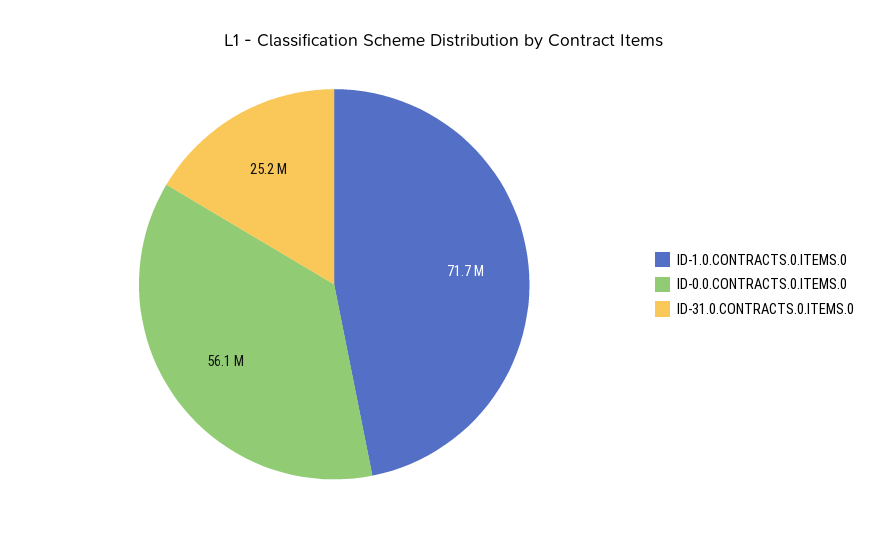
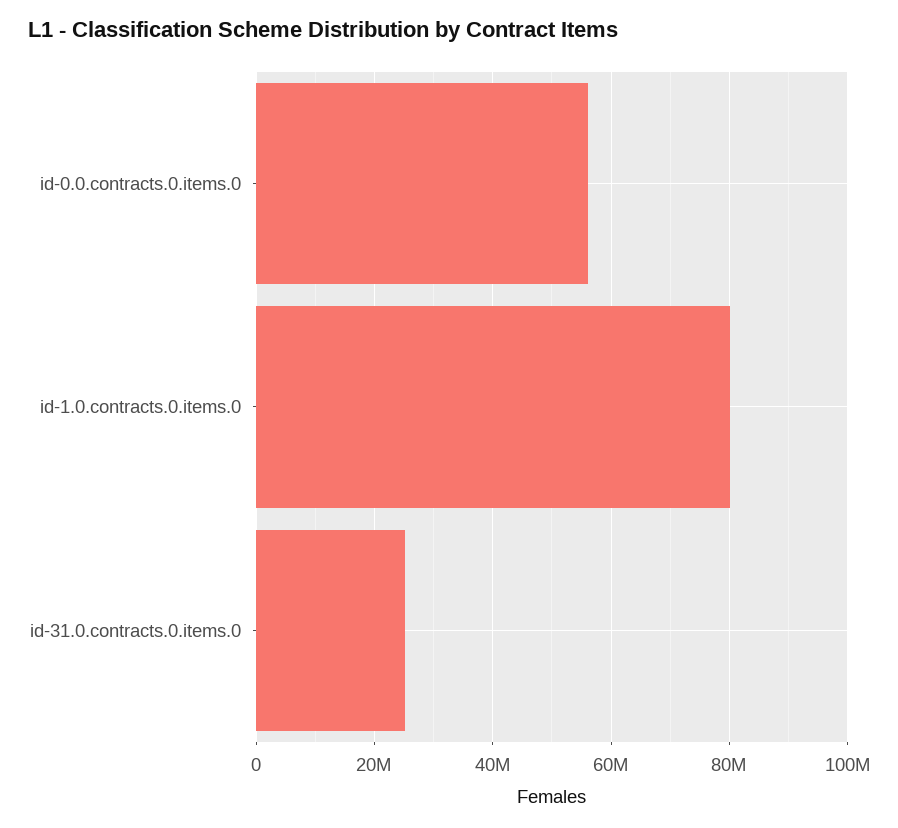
  {
-   "ID-1.0.CONTRACTS.0.ITEMS.0": 71700000,
+   "ID-1.0.CONTRACTS.0.ITEMS.0": 80000000,
    "ID-0.0.CONTRACTS.0.ITEMS.0": 56100000,
    "ID-31.0.CONTRACTS.0.ITEMS.0": 25200000
  }

